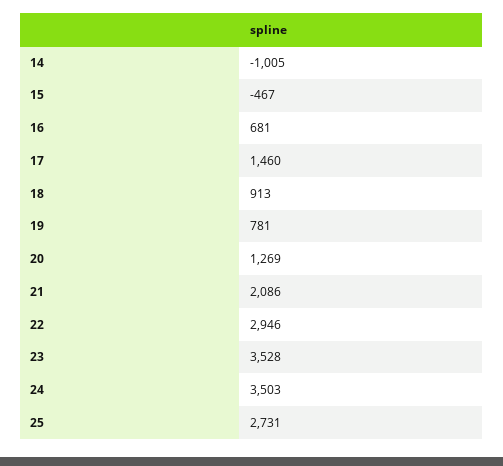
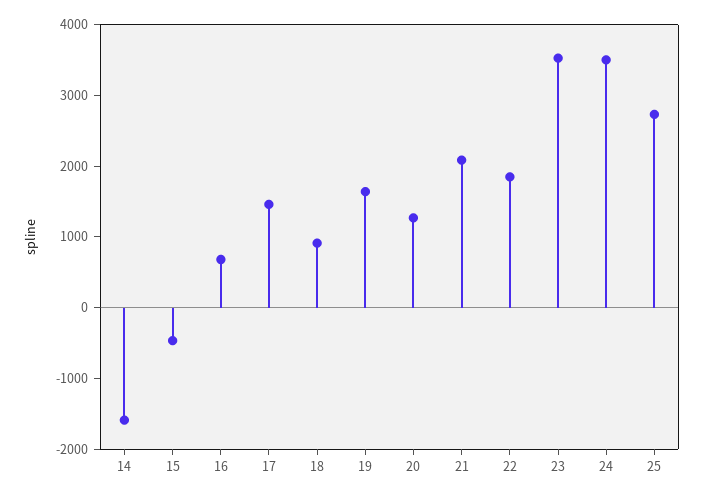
  {
-   "14": -1005,
+   "14": -1600,
    "15": -467,
    "16": 681,
    "17": 1460,
    "18": 913,
-   "19": 781,
+   "19": 1600,
    "20": 1269,
    "21": 2086,
-   "22": 2946,
+   "22": 1800,
    "23": 3528,
    "24": 3503,
    "25": 2731
  }

